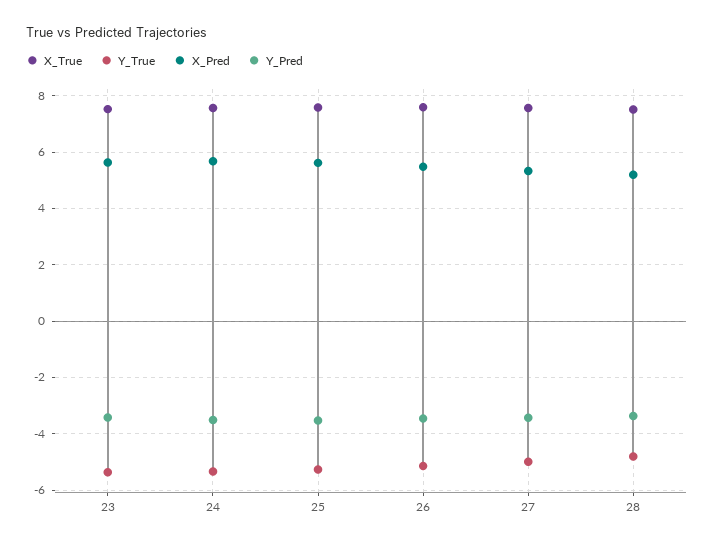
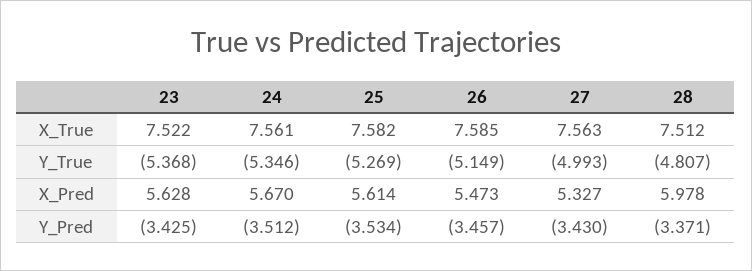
  {
    "X_True": {
      "23": 7.522,
      "24": 7.561,
      "25": 7.582,
      "26": 7.585,
      "27": 7.563,
      "28": 7.512
    },
    "Y_True": {
      "23": -5.368,
      "24": -5.346,
      "25": -5.269,
      "26": -5.149,
      "27": -4.993,
      "28": -4.807
    },
    "X_Pred": {
      "23": 5.628,
      "24": 5.67,
      "25": 5.614,
      "26": 5.473,
      "27": 5.327,
-     "28": 5.25
+     "28": 5.978
    },
    "Y_Pred": {
      "23": -3.425,
      "24": -3.512,
      "25": -3.534,
      "26": -3.457,
      "27": -3.43,
      "28": -3.371
    }
  }

